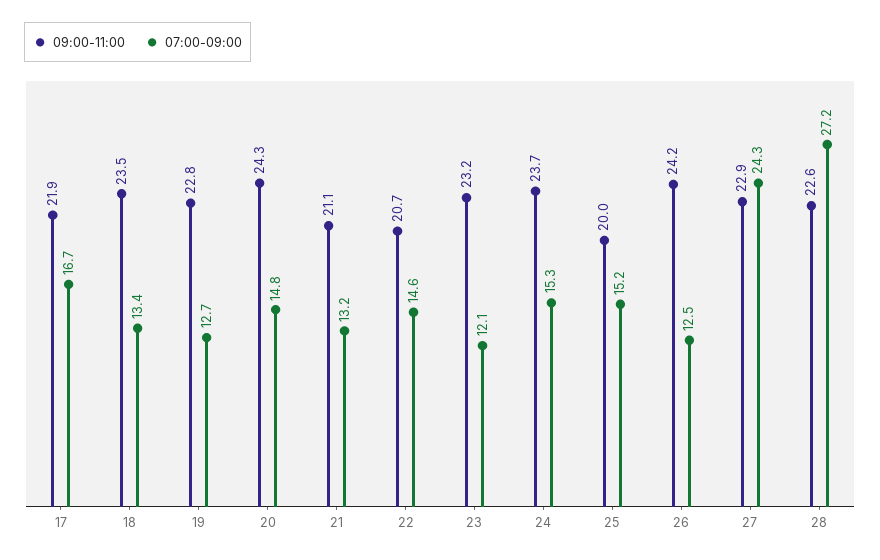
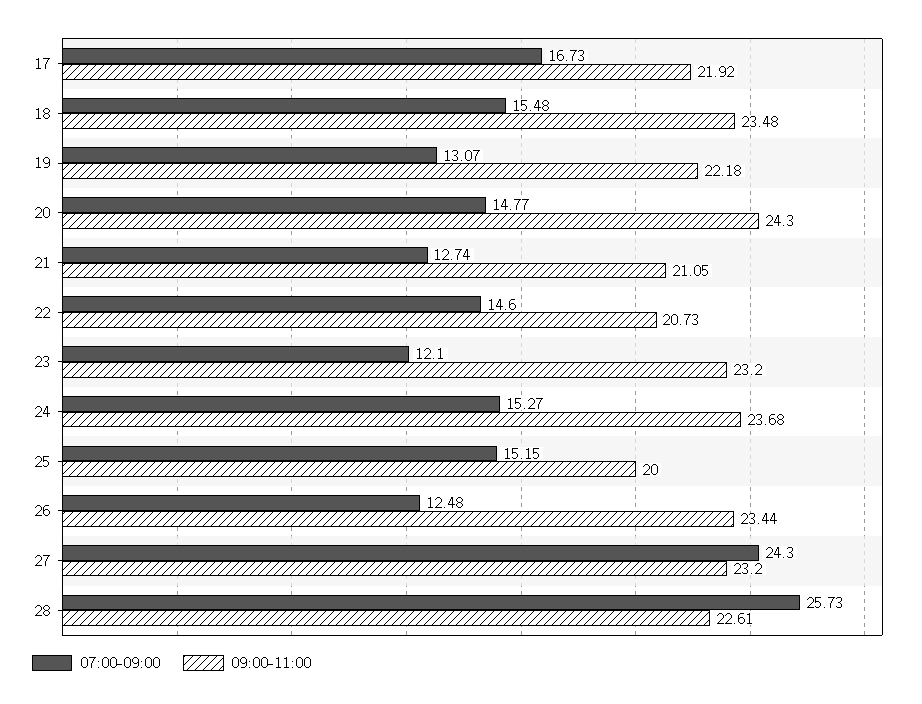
  {
    "09:00-11:00": {
      "17": 21.92,
      "18": 23.48,
-     "19": 22.8,
+     "19": 22.18,
      "20": 24.3,
      "21": 21.05,
      "22": 20.73,
      "23": 23.2,
      "24": 23.68,
      "25": 20,
-     "26": 24.2,
+     "26": 23.44,
-     "27": 22.9,
+     "27": 23.2,
      "28": 22.61
    },
    "07:00-09:00": {
      "17": 16.73,
-     "18": 13.4,
+     "18": 15.48,
-     "19": 12.7,
+     "19": 13.07,
      "20": 14.77,
-     "21": 13.2,
+     "21": 12.74,
      "22": 14.6,
      "23": 12.1,
      "24": 15.27,
      "25": 15.15,
      "26": 12.48,
      "27": 24.3,
-     "28": 27.2
+     "28": 25.73
    }
  }

